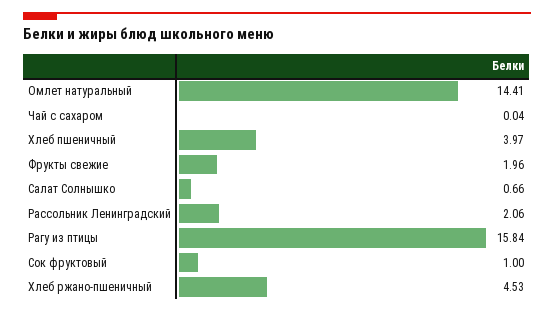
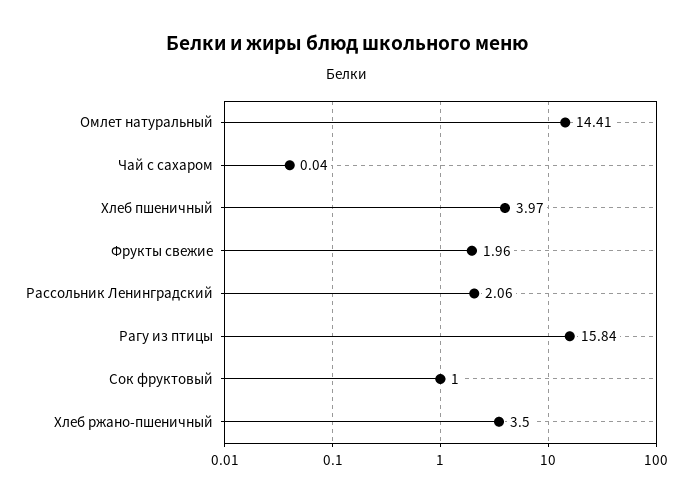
  {
    "Омлет натуральный": 14.41,
    "Чай с сахаром": 0.04,
    "Хлеб пшеничный": 3.97,
    "Фрукты свежие": 1.96,
-   "Салат Солнышко": 0.66,
    "Рассольник Ленинградский": 2.06,
    "Рагу из птицы": 15.84,
    "Сок фруктовый": 1,
-   "Хлеб ржано-пшеничный": 4.53
+   "Хлеб ржано-пшеничный": 3.5
  }

